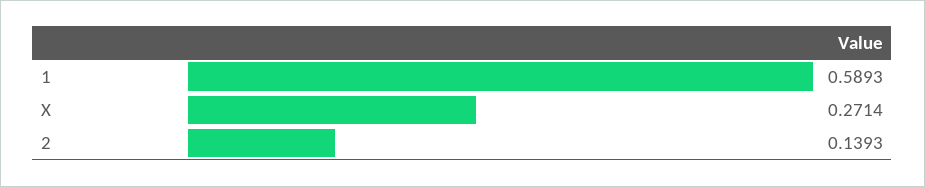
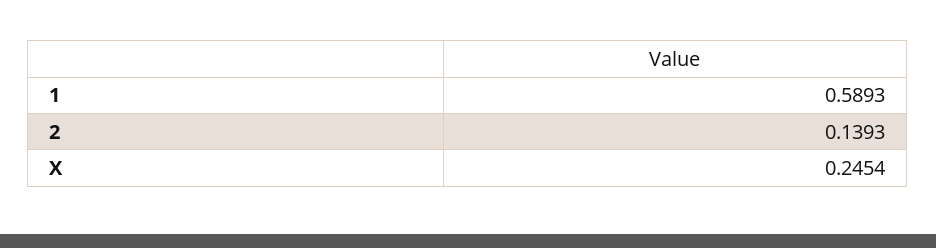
  {
    "1": 0.5893,
-   "X": 0.2714,
+   "X": 0.2454,
    "2": 0.1393
  }

